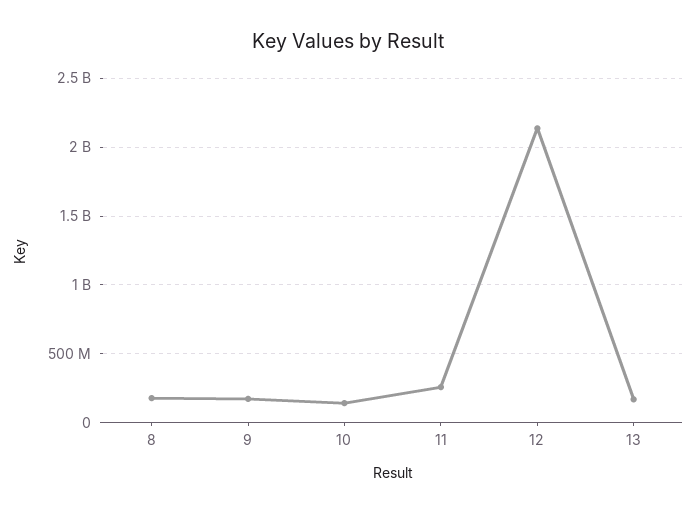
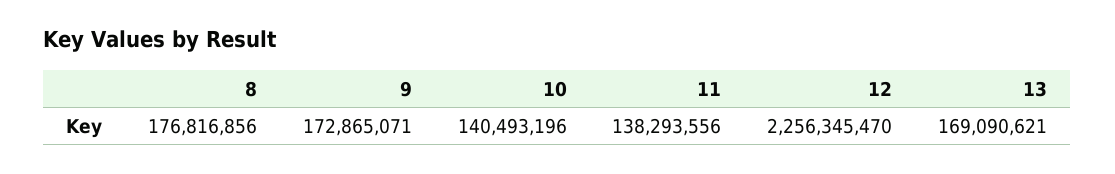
  {
    "8": 176816856,
    "9": 172865071,
    "10": 140493196,
-   "11": 250000000,
+   "11": 138293556,
-   "12": 2150000000,
+   "12": 2256345470,
    "13": 169090621
  }

